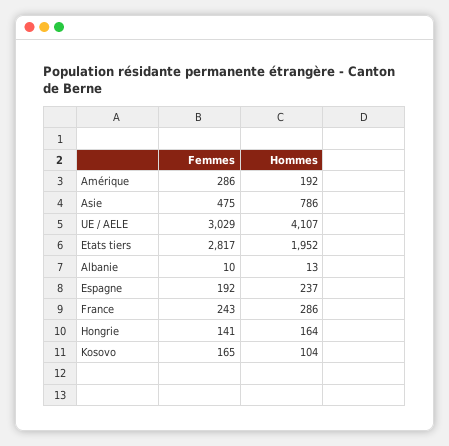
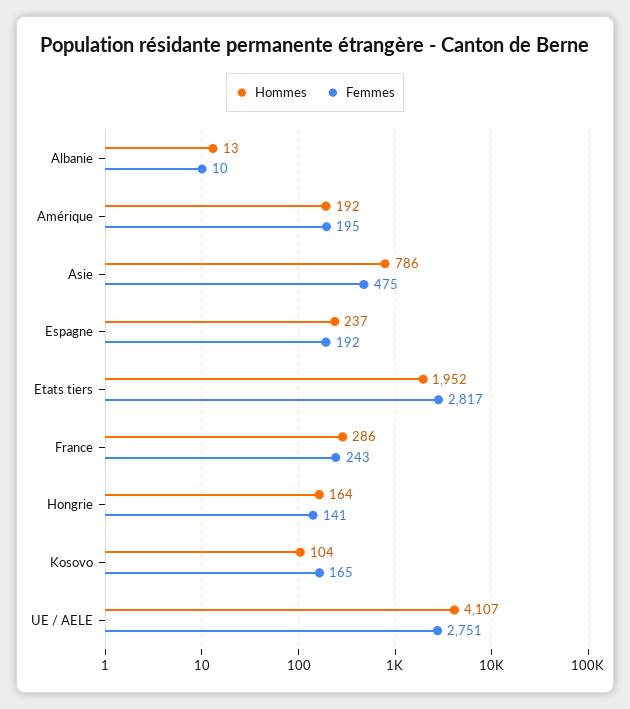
  {
    "Femmes": {
-     "Amérique": 286,
+     "Amérique": 195,
      "Asie": 475,
-     "UE / AELE": 3029,
+     "UE / AELE": 2751,
      "Etats tiers": 2817,
      "Albanie": 10,
      "Espagne": 192,
      "France": 243,
      "Hongrie": 141,
      "Kosovo": 165
    },
    "Hommes": {
      "Amérique": 192,
      "Asie": 786,
      "UE / AELE": 4107,
      "Etats tiers": 1952,
      "Albanie": 13,
      "Espagne": 237,
      "France": 286,
      "Hongrie": 164,
      "Kosovo": 104
    }
  }

